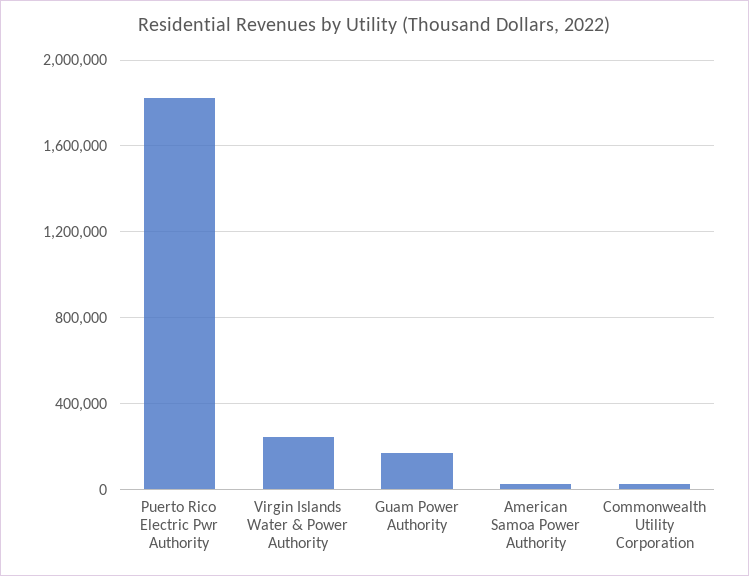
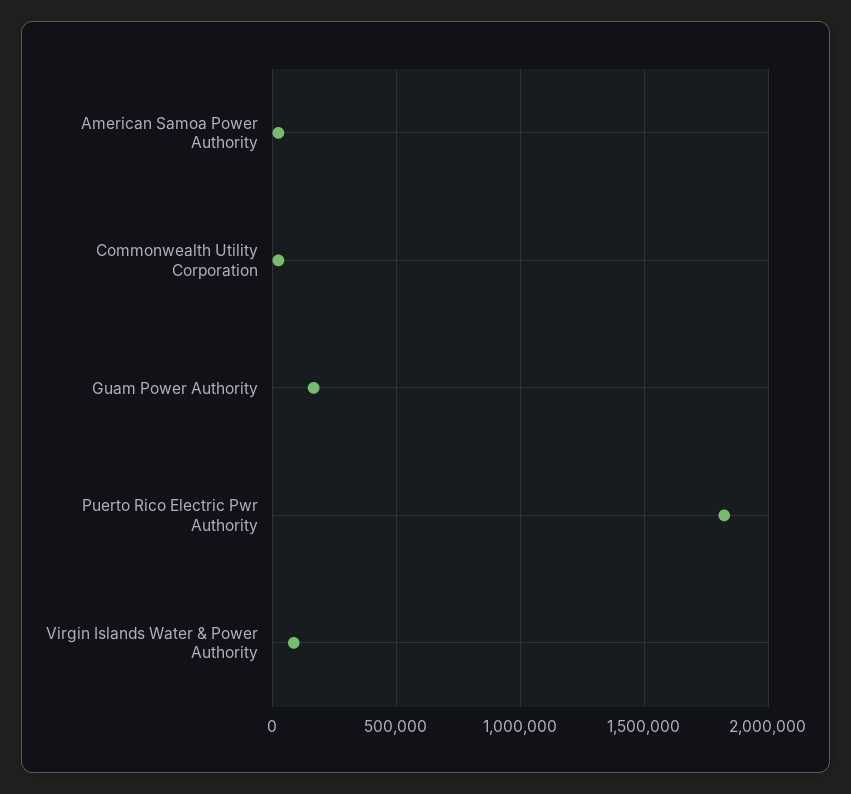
  {
    "Puerto Rico Electric Pwr Authority": 1800000,
-   "Virgin Islands Water & Power Authority": 250000,
+   "Virgin Islands Water & Power Authority": 100000,
    "Guam Power Authority": 150000,
    "American Samoa Power Authority": 50000,
    "Commonwealth Utility Corporation": 50000
  }

